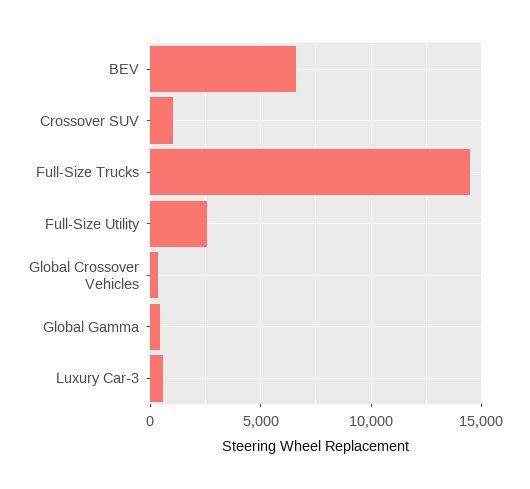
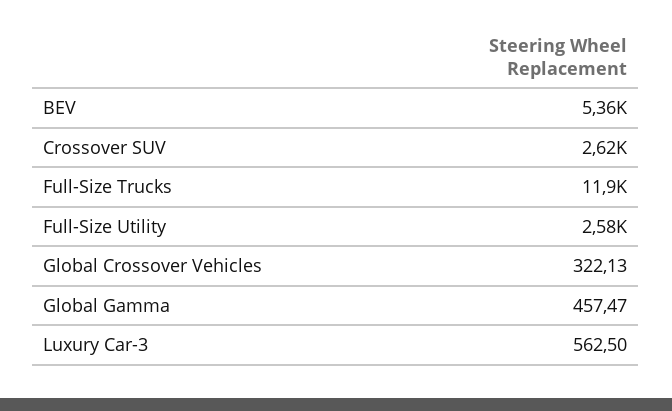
  {
-   "BEV": 6500,
+   "BEV": 5360,
-   "Crossover SUV": 1000,
+   "Crossover SUV": 2620,
-   "Full-Size Trucks": 14500,
+   "Full-Size Trucks": 11900,
    "Full-Size Utility": 2580,
    "Global Crossover Vehicles": 322.13,
    "Global Gamma": 457.47,
    "Luxury Car-3": 562.5
  }

